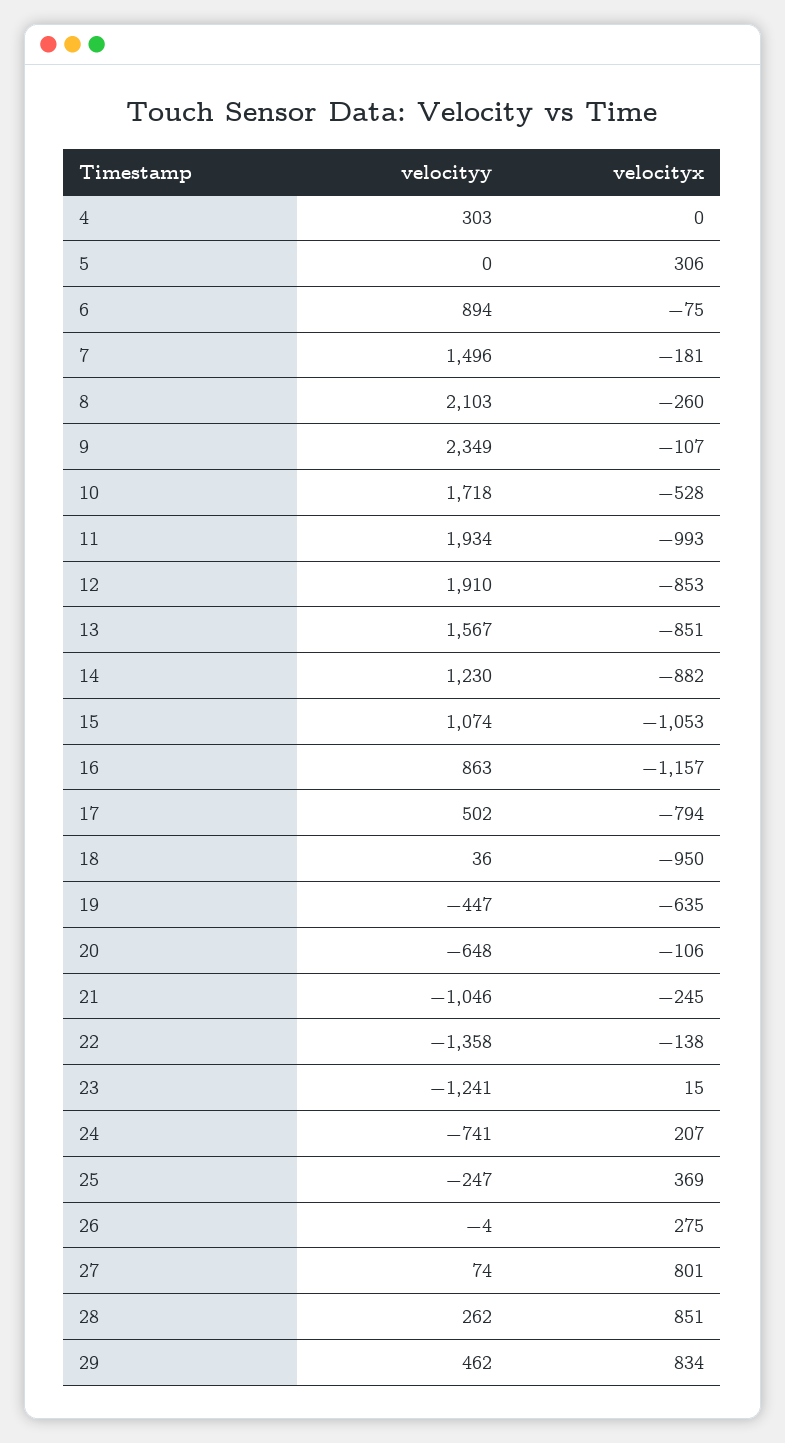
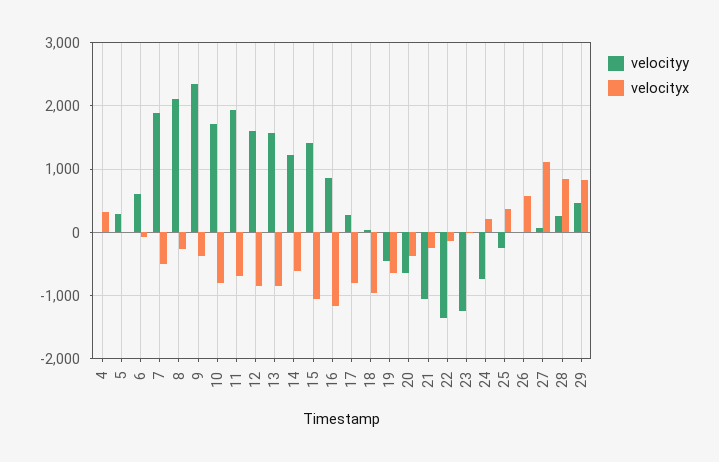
  {
    "velocityy": {
-     "4": 303,
+     "4": 0,
-     "5": 0,
+     "5": 300,
-     "6": 894,
+     "6": 600,
-     "7": 1496,
+     "7": 1900,
      "8": 2103,
      "9": 2349,
      "10": 1718,
      "11": 1934,
-     "12": 1910,
+     "12": 1600,
      "13": 1567,
      "14": 1230,
-     "15": 1074,
+     "15": 1400,
      "16": 863,
-     "17": 502,
+     "17": 300,
      "18": 36,
      "19": -447,
      "20": -648,
      "21": -1046,
      "22": -1358,
      "23": -1241,
      "24": -741,
      "25": -247,
      "26": -4,
      "27": 74,
      "28": 262,
      "29": 462
    },
    "velocityx": {
-     "4": 0,
+     "4": 300,
-     "5": 306,
+     "5": 0,
      "6": -75,
-     "7": -181,
+     "7": -500,
      "8": -260,
-     "9": -107,
+     "9": -400,
-     "10": -528,
+     "10": -800,
-     "11": -993,
+     "11": -700,
      "12": -853,
      "13": -851,
-     "14": -882,
+     "14": -600,
      "15": -1053,
      "16": -1157,
      "17": -794,
      "18": -950,
      "19": -635,
-     "20": -106,
+     "20": -400,
      "21": -245,
      "22": -138,
      "23": 15,
      "24": 207,
      "25": 369,
-     "26": 275,
+     "26": 600,
-     "27": 801,
+     "27": 1100,
      "28": 851,
      "29": 834
    }
  }

